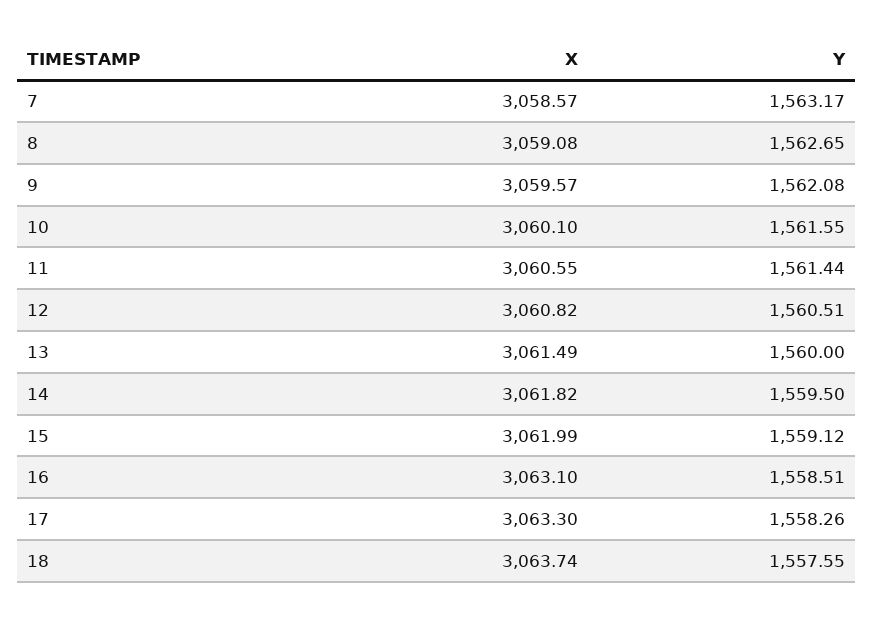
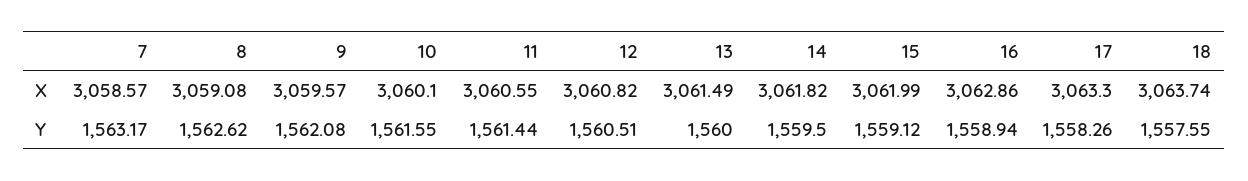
  {
    "X": {
      "7": 3058.57,
      "8": 3059.08,
      "9": 3059.57,
      "10": 3060.1,
      "11": 3060.55,
      "12": 3060.82,
      "13": 3061.49,
      "14": 3061.82,
      "15": 3061.99,
-     "16": 3063.1,
+     "16": 3062.86,
      "17": 3063.3,
      "18": 3063.74
    },
    "Y": {
      "7": 1563.17,
-     "8": 1562.65,
+     "8": 1562.62,
      "9": 1562.08,
      "10": 1561.55,
      "11": 1561.44,
      "12": 1560.51,
      "13": 1560,
      "14": 1559.5,
      "15": 1559.12,
-     "16": 1558.51,
+     "16": 1558.94,
      "17": 1558.26,
      "18": 1557.55
    }
  }

